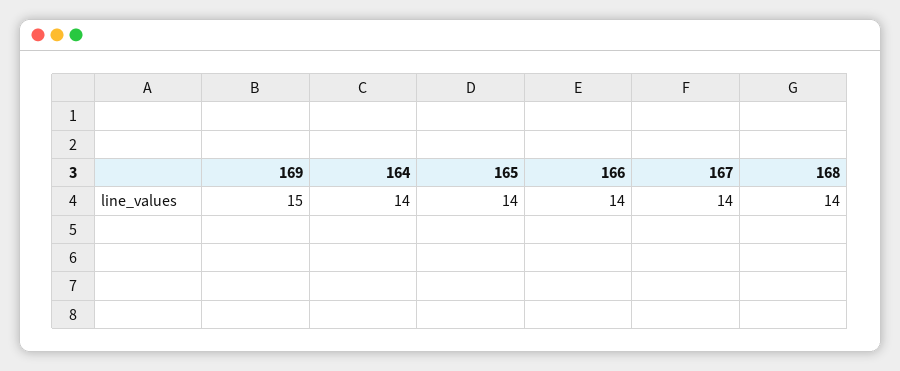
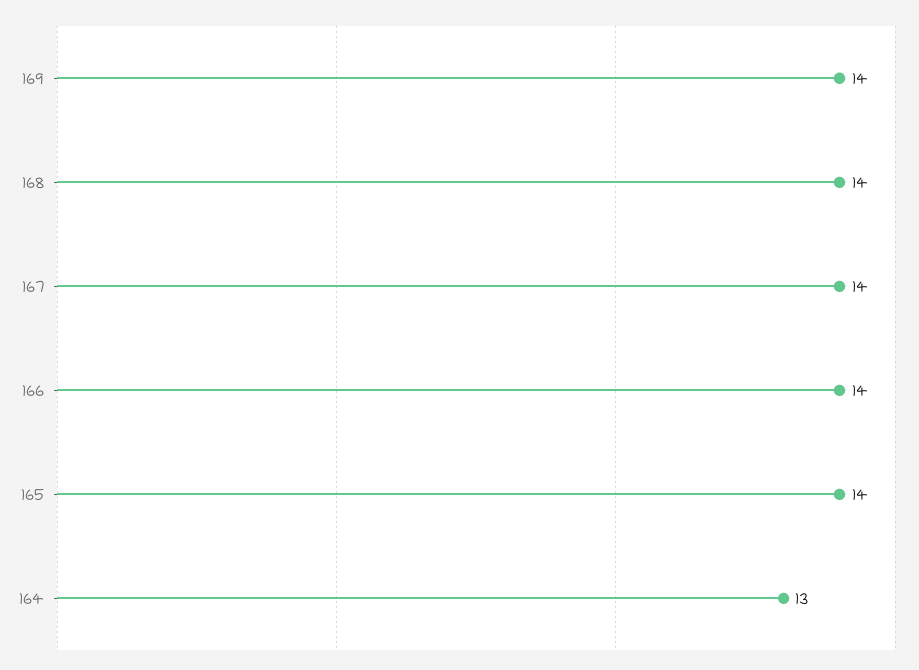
  {
-   "169": 15,
+   "169": 14,
-   "164": 14,
+   "164": 13,
    "165": 14,
    "166": 14,
    "167": 14,
    "168": 14
  }

